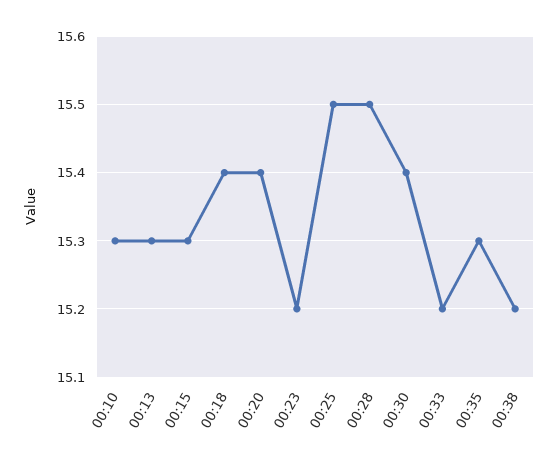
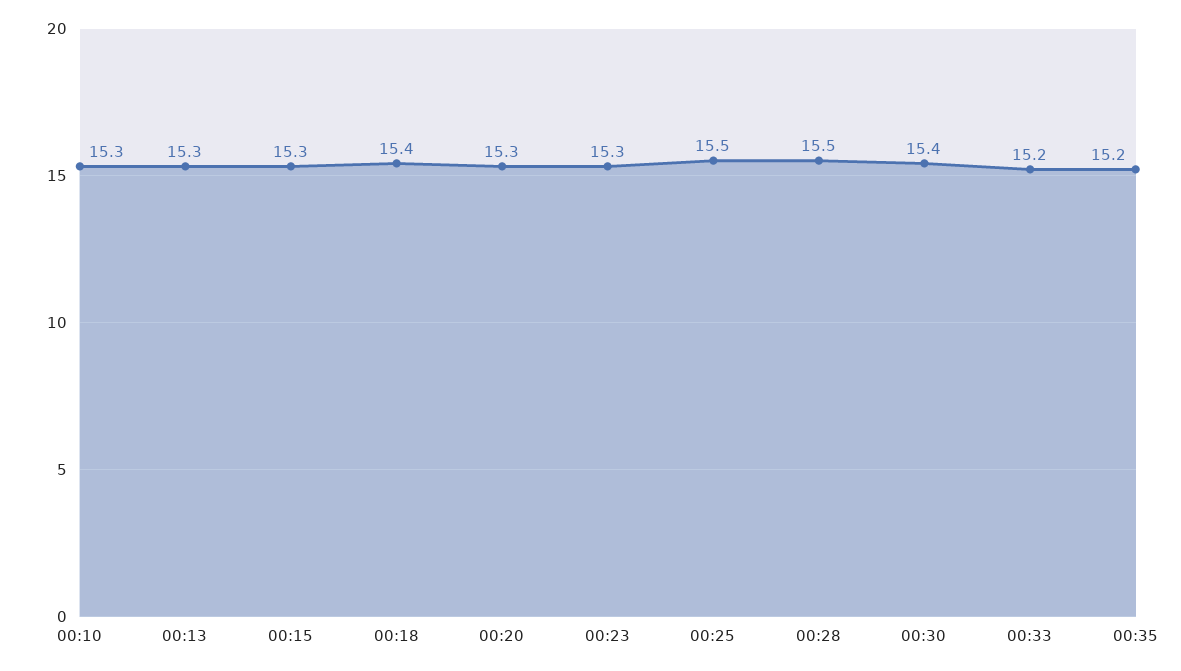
  {
    "00:10": 15.3,
    "00:13": 15.3,
    "00:15": 15.3,
    "00:18": 15.4,
-   "00:20": 15.4,
+   "00:20": 15.3,
-   "00:23": 15.2,
+   "00:23": 15.3,
    "00:25": 15.5,
    "00:28": 15.5,
    "00:30": 15.4,
    "00:33": 15.2,
-   "00:35": 15.3,
+   "00:35": 15.2
-   "00:38": 15.2
  }

